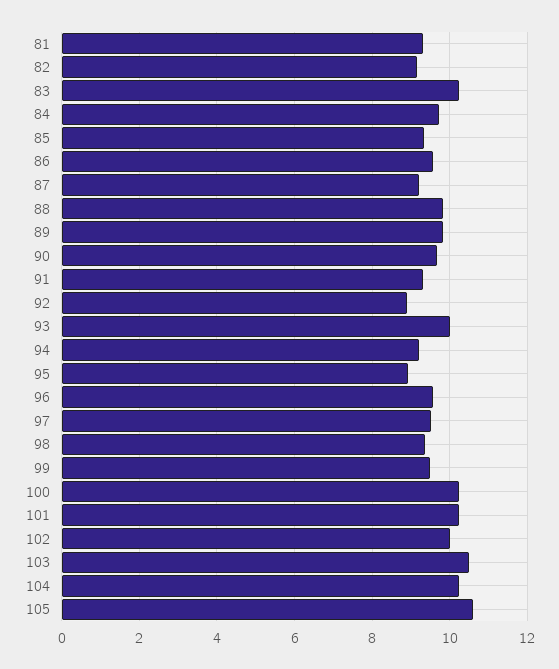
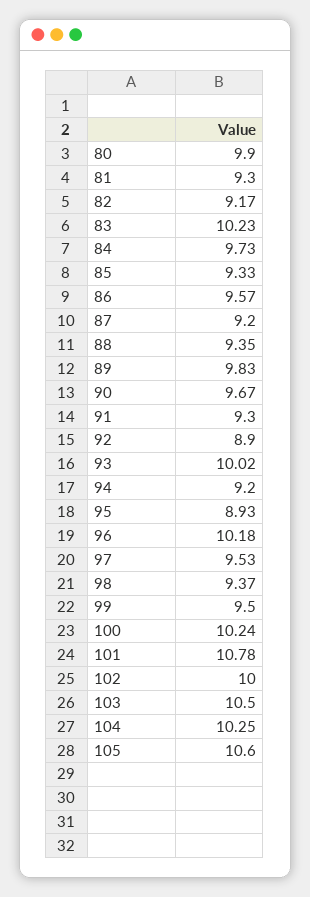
  {
    "81": 9.3,
    "82": 9.17,
    "83": 10.23,
    "84": 9.73,
    "85": 9.33,
    "86": 9.57,
    "87": 9.2,
-   "88": 9.8,
+   "88": 9.35,
    "89": 9.83,
    "90": 9.67,
    "91": 9.3,
    "92": 8.9,
    "93": 10.02,
    "94": 9.2,
    "95": 8.93,
-   "96": 9.6,
+   "96": 10.18,
    "97": 9.53,
    "98": 9.37,
    "99": 9.5,
    "100": 10.24,
-   "101": 10.2,
+   "101": 10.78,
    "102": 10,
    "103": 10.5,
    "104": 10.25,
-   "105": 10.6
+   "105": 10.6,
+   "80": 9.9
  }

